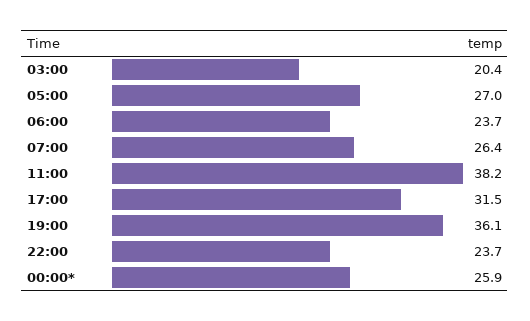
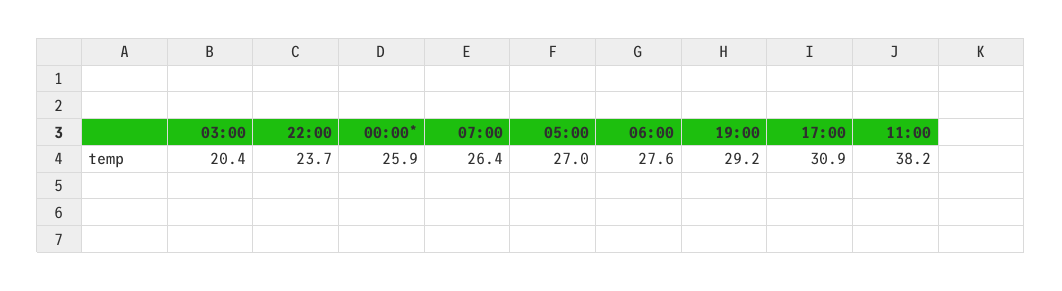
  {
    "03:00": 20.4,
    "05:00": 27,
-   "06:00": 23.7,
+   "06:00": 27.6,
    "07:00": 26.4,
    "11:00": 38.2,
-   "17:00": 31.5,
+   "17:00": 30.9,
-   "19:00": 36.1,
+   "19:00": 29.2,
    "22:00": 23.7,
    "00:00*": 25.9
  }

